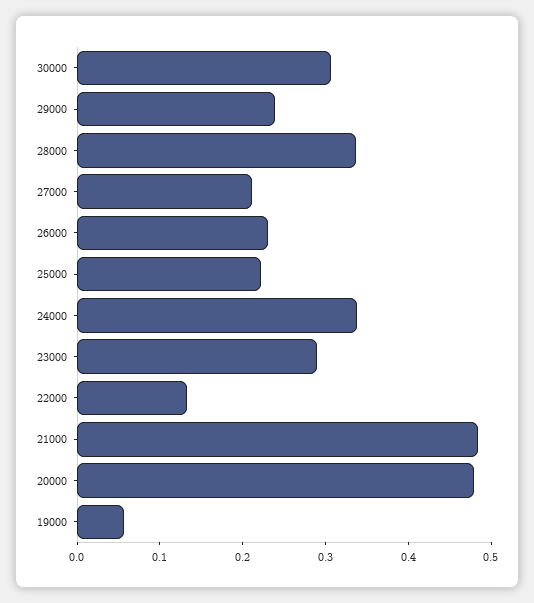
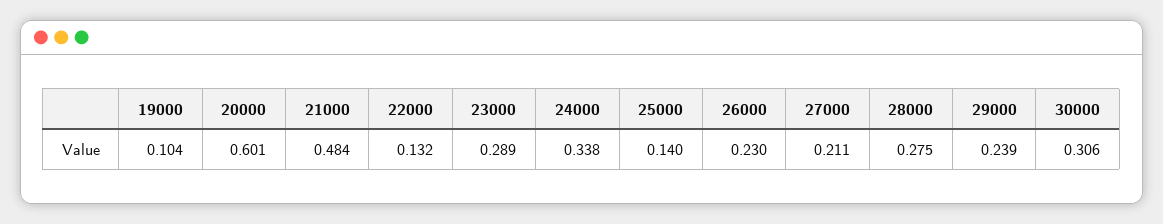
  {
    "30000": 0.306,
    "29000": 0.239,
-   "28000": 0.34,
+   "28000": 0.275,
    "27000": 0.211,
    "26000": 0.23,
-   "25000": 0.22,
+   "25000": 0.14,
    "24000": 0.338,
    "23000": 0.289,
    "22000": 0.132,
    "21000": 0.484,
-   "20000": 0.48,
+   "20000": 0.601,
-   "19000": 0.06
+   "19000": 0.104
  }

